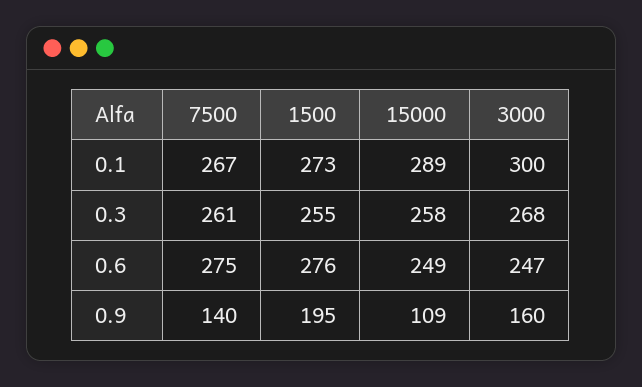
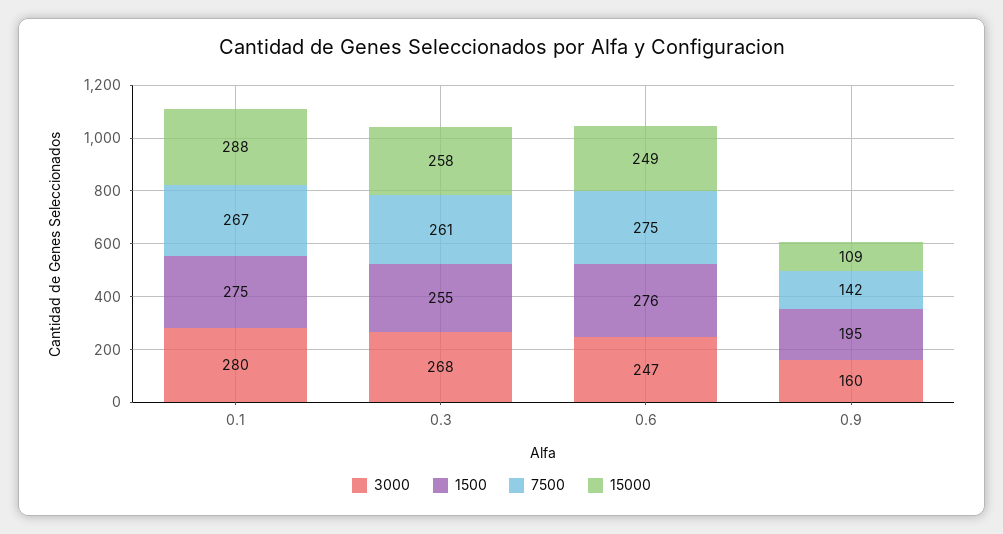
  {
    "7500": {
      "0.1": 267,
      "0.3": 261,
      "0.6": 275,
-     "0.9": 140
+     "0.9": 142
    },
    "1500": {
-     "0.1": 273,
+     "0.1": 275,
      "0.3": 255,
      "0.6": 276,
      "0.9": 195
    },
    "15000": {
-     "0.1": 289,
+     "0.1": 288,
      "0.3": 258,
      "0.6": 249,
      "0.9": 109
    },
    "3000": {
-     "0.1": 300,
+     "0.1": 280,
      "0.3": 268,
      "0.6": 247,
      "0.9": 160
    }
  }

